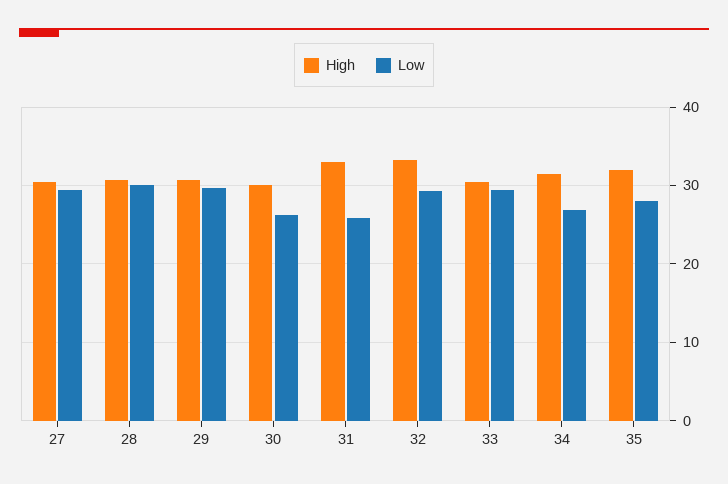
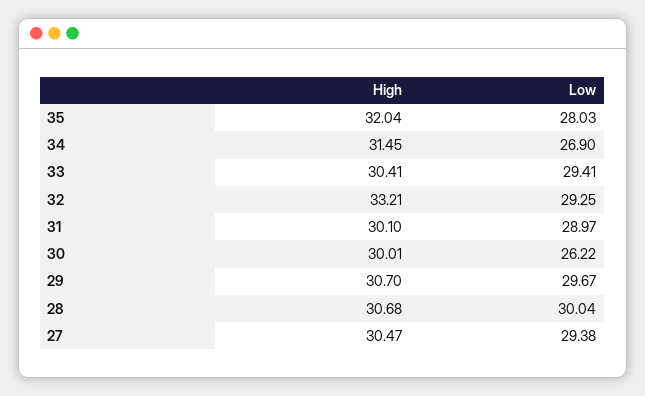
  {
    "High": {
      "27": 30.47,
      "28": 30.68,
      "29": 30.7,
      "30": 30.01,
-     "31": 33,
+     "31": 30.1,
      "32": 33.21,
      "33": 30.41,
      "34": 31.45,
      "35": 32.04
    },
    "Low": {
      "27": 29.38,
      "28": 30.04,
      "29": 29.67,
      "30": 26.22,
-     "31": 26,
+     "31": 28.97,
      "32": 29.25,
      "33": 29.41,
      "34": 26.9,
      "35": 28.03
    }
  }

